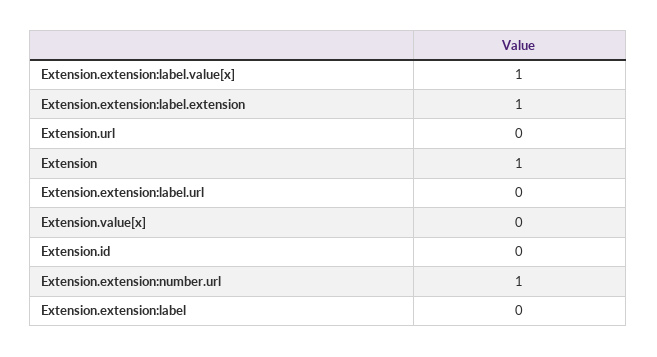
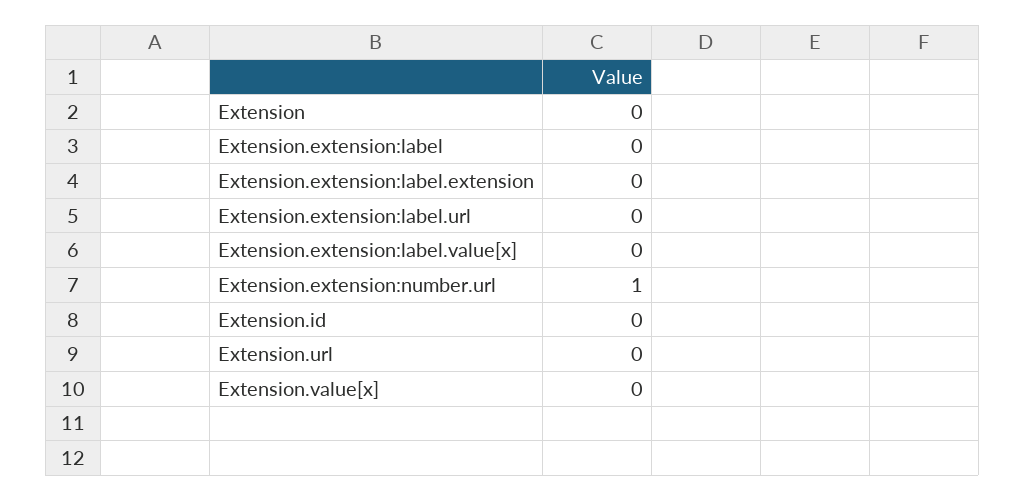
  {
-   "Extension.extension:label.value[x]": 1,
+   "Extension.extension:label.value[x]": 0,
-   "Extension.extension:label.extension": 1,
+   "Extension.extension:label.extension": 0,
    "Extension.url": 0,
-   "Extension": 1,
+   "Extension": 0,
    "Extension.extension:label.url": 0,
    "Extension.value[x]": 0,
    "Extension.id": 0,
    "Extension.extension:number.url": 1,
    "Extension.extension:label": 0
  }

